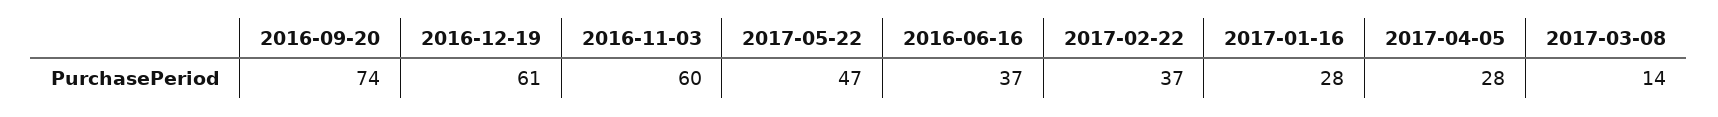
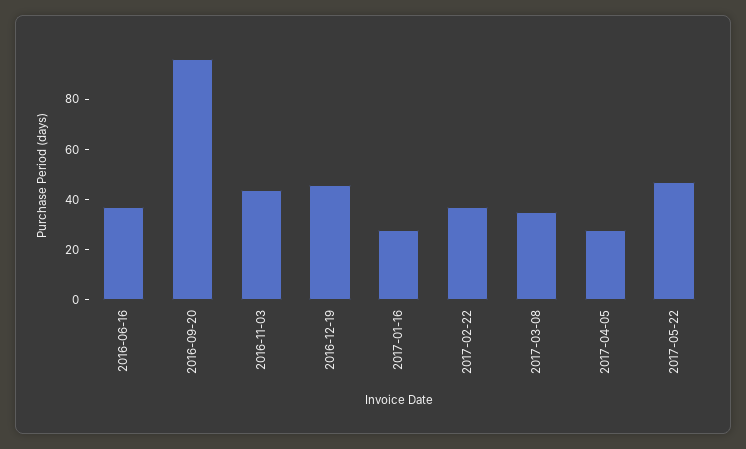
  {
-   "2016-09-20": 74,
+   "2016-09-20": 95,
-   "2016-12-19": 61,
+   "2016-12-19": 45,
-   "2016-11-03": 60,
+   "2016-11-03": 45,
    "2017-05-22": 47,
    "2016-06-16": 37,
    "2017-02-22": 37,
    "2017-01-16": 28,
    "2017-04-05": 28,
-   "2017-03-08": 14
+   "2017-03-08": 35
  }

